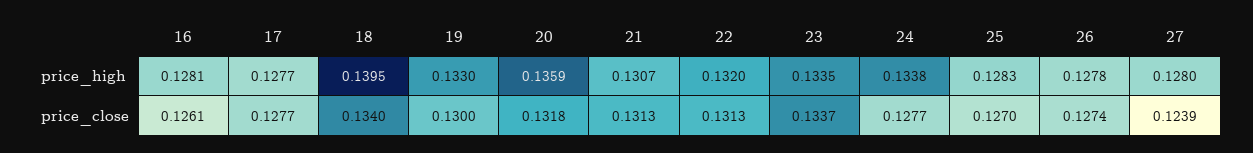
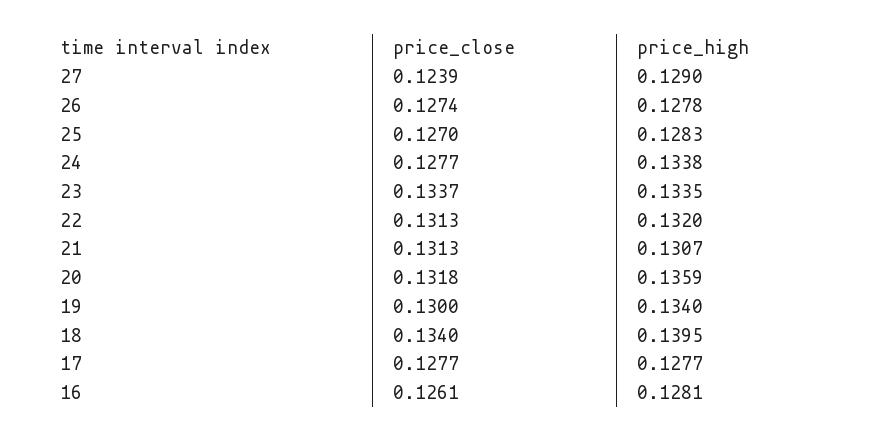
  {
    "16": {
      "price_high": 0.1281,
      "price_close": 0.1261
    },
    "17": {
      "price_high": 0.1277,
      "price_close": 0.1277
    },
    "18": {
      "price_high": 0.1395,
      "price_close": 0.134
    },
    "19": {
-     "price_high": 0.133,
+     "price_high": 0.134,
      "price_close": 0.13
    },
    "20": {
      "price_high": 0.1359,
      "price_close": 0.1318
    },
    "21": {
      "price_high": 0.1307,
      "price_close": 0.1313
    },
    "22": {
      "price_high": 0.132,
      "price_close": 0.1313
    },
    "23": {
      "price_high": 0.1335,
      "price_close": 0.1337
    },
    "24": {
      "price_high": 0.1338,
      "price_close": 0.1277
    },
    "25": {
      "price_high": 0.1283,
      "price_close": 0.127
    },
    "26": {
      "price_high": 0.1278,
      "price_close": 0.1274
    },
    "27": {
-     "price_high": 0.128,
+     "price_high": 0.129,
      "price_close": 0.1239
    }
  }

